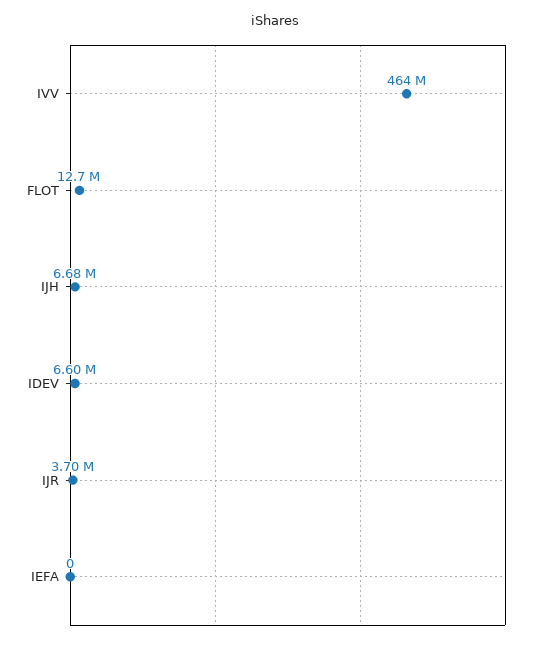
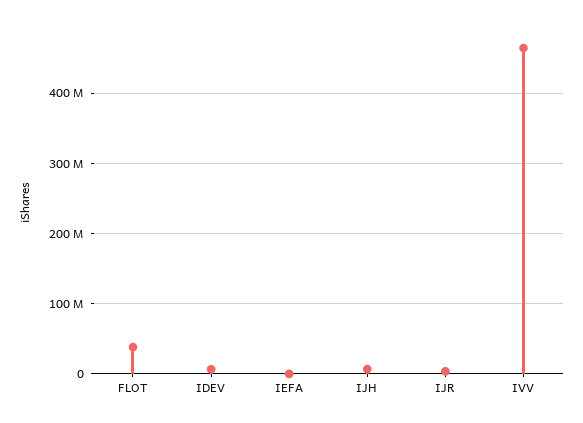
  {
    "IVV": 464000000,
-   "FLOT": 12700000,
+   "FLOT": 40000000,
    "IJH": 6680000,
    "IDEV": 6600000,
    "IJR": 3700000,
    "IEFA": 0
  }

